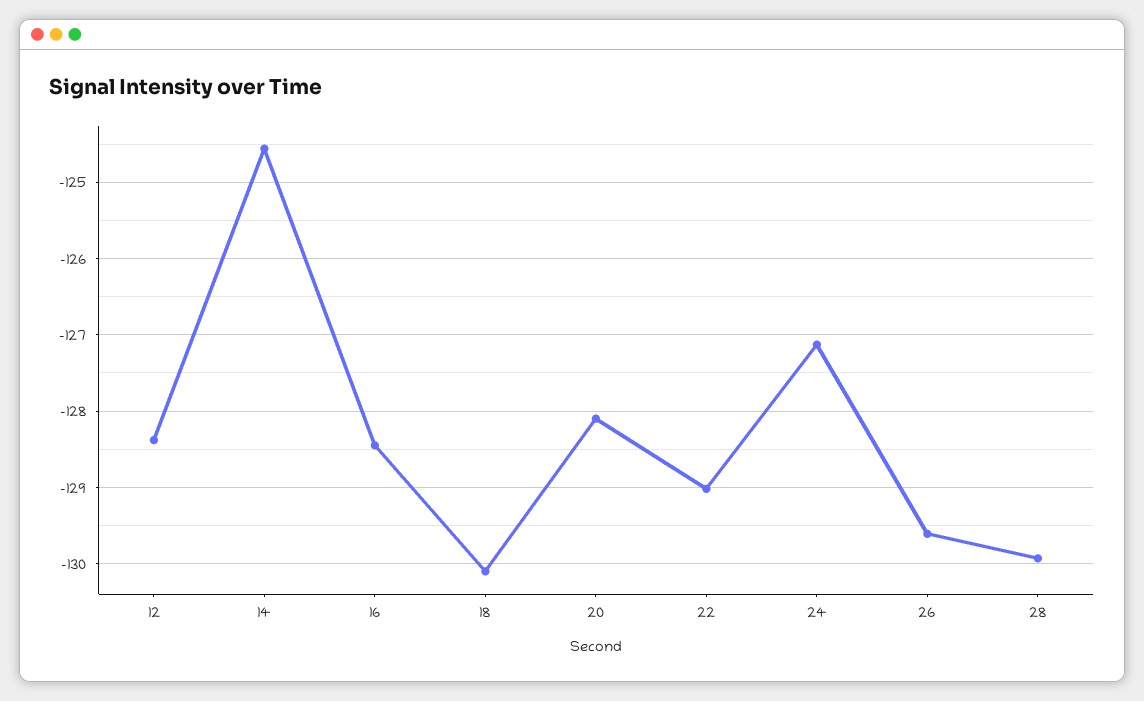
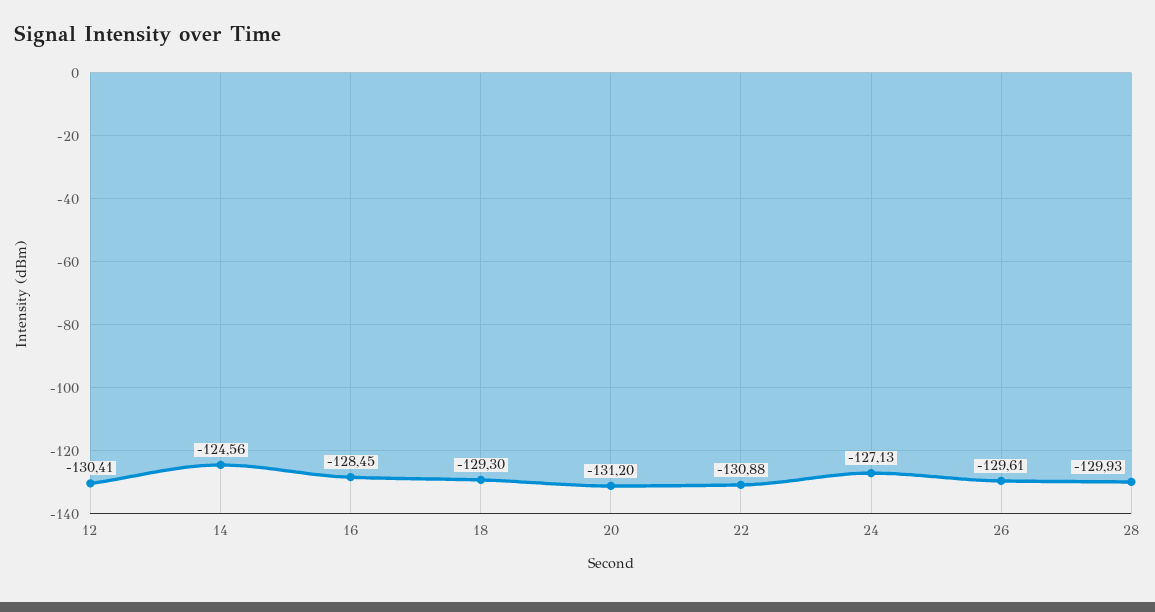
  {
-   "12": -128.4,
+   "12": -130.41,
    "14": -124.56,
    "16": -128.45,
-   "18": -130.1,
+   "18": -129.3,
-   "20": -128.1,
+   "20": -131.2,
-   "22": -129,
+   "22": -130.88,
    "24": -127.13,
    "26": -129.61,
    "28": -129.93
  }

